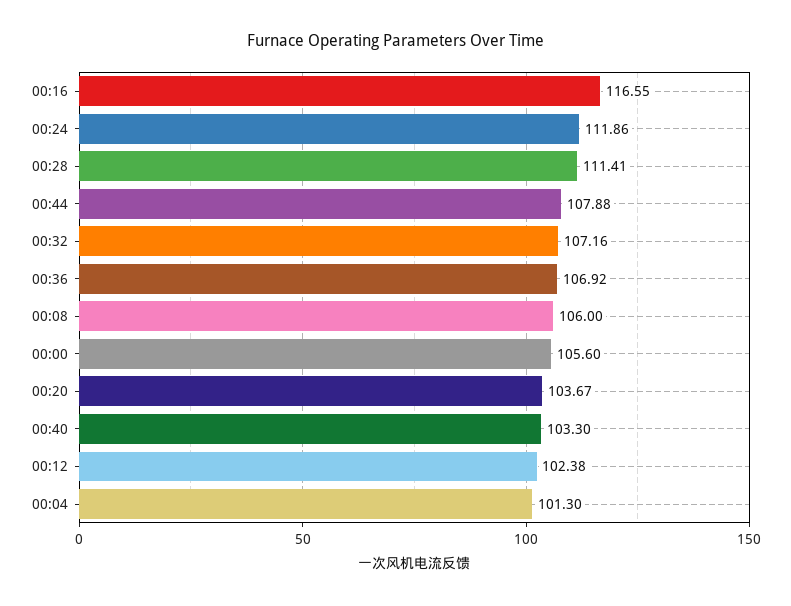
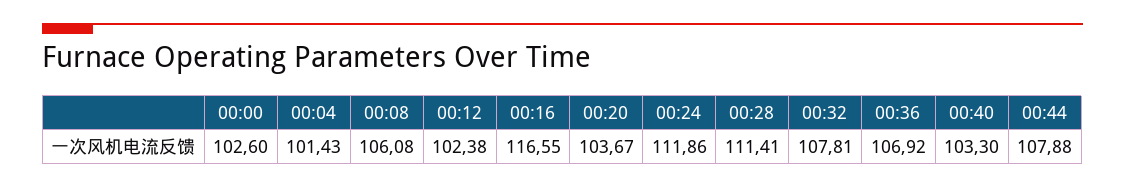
  {
    "00:16": 116.55,
    "00:24": 111.86,
    "00:28": 111.41,
    "00:44": 107.88,
-   "00:32": 107.16,
+   "00:32": 107.81,
    "00:36": 106.92,
-   "00:08": 106,
+   "00:08": 106.08,
-   "00:00": 105.6,
+   "00:00": 102.6,
    "00:20": 103.67,
    "00:40": 103.3,
    "00:12": 102.38,
-   "00:04": 101.3
+   "00:04": 101.43
  }

